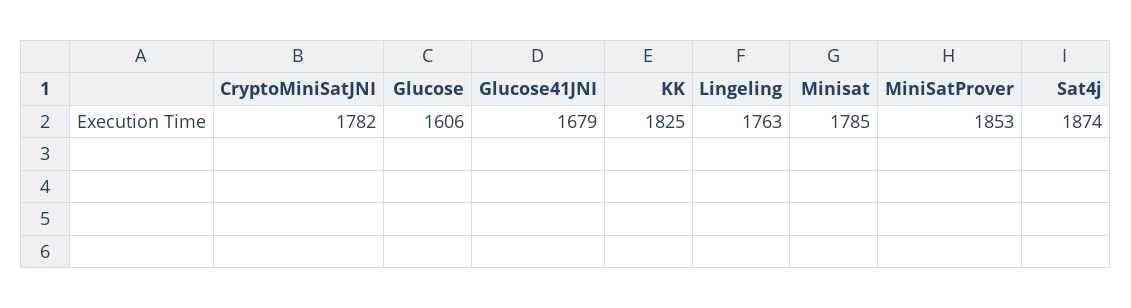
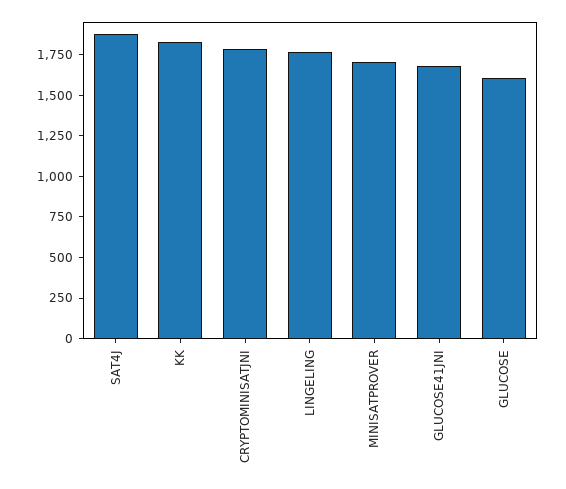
  {
    "CryptoMiniSatJNI": 1782,
    "Glucose": 1606,
    "Glucose41JNI": 1679,
    "KK": 1825,
    "Lingeling": 1763,
-   "Minisat": 1785,
-   "MiniSatProver": 1853,
+   "MiniSatProver": 1700,
    "Sat4j": 1874
  }

